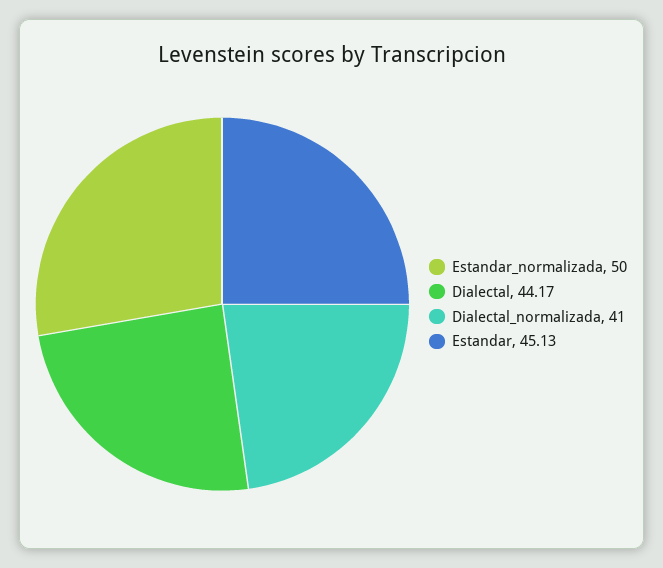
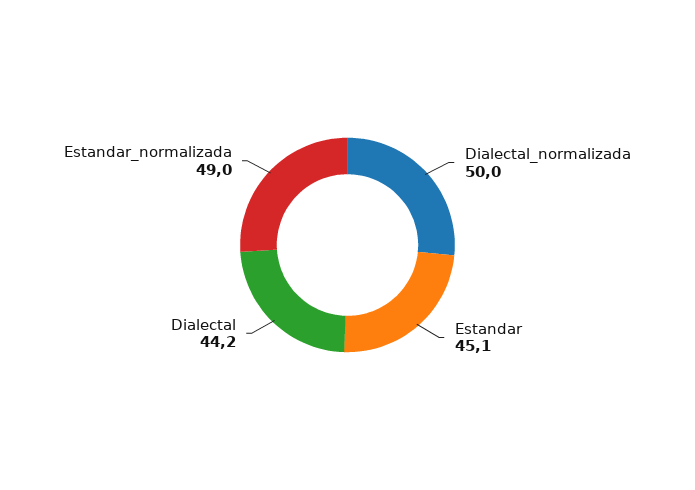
  {
-   "Estandar_normalizada": 50,
+   "Estandar_normalizada": 49,
    "Dialectal": 44.17,
-   "Dialectal_normalizada": 41,
+   "Dialectal_normalizada": 50,
    "Estandar": 45.13
  }

